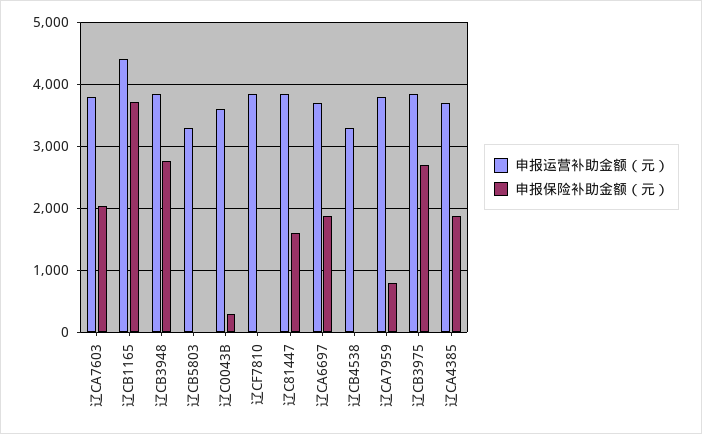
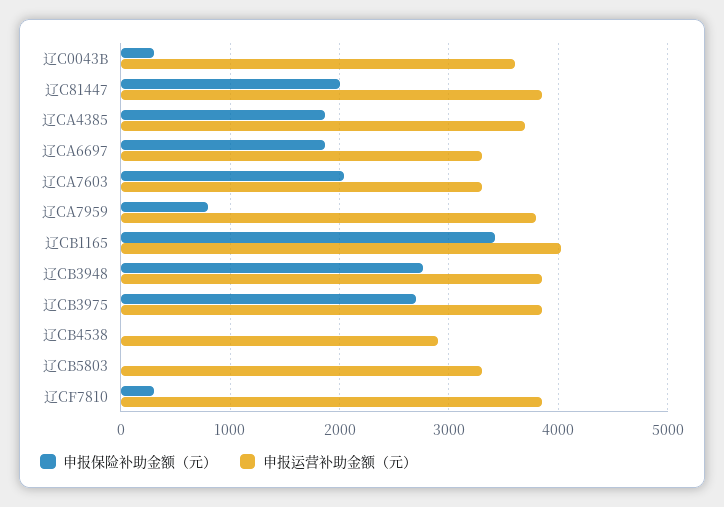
  {
    "申报运营补助金额（元）": {
-     "辽CA7603": 3800,
+     "辽CA7603": 3300,
-     "辽CB1165": 4400,
+     "辽CB1165": 4000,
      "辽CB3948": 3900,
      "辽CB5803": 3300,
      "辽C0043B": 3600,
      "辽CF7810": 3900,
      "辽C81447": 3900,
-     "辽CA6697": 3700,
+     "辽CA6697": 3300,
-     "辽CB4538": 3300,
+     "辽CB4538": 2900,
      "辽CA7959": 3800,
      "辽CB3975": 3900,
      "辽CA4385": 3700
    },
    "申报保险补助金额（元）": {
      "辽CA7603": 2000,
-     "辽CB1165": 3700,
+     "辽CB1165": 3400,
      "辽CB3948": 2800,
      "辽CB5803": 0,
      "辽C0043B": 300,
-     "辽CF7810": 0,
+     "辽CF7810": 300,
-     "辽C81447": 1600,
+     "辽C81447": 2000,
      "辽CA6697": 1900,
      "辽CB4538": 0,
      "辽CA7959": 800,
      "辽CB3975": 2700,
      "辽CA4385": 1900
    }
  }

